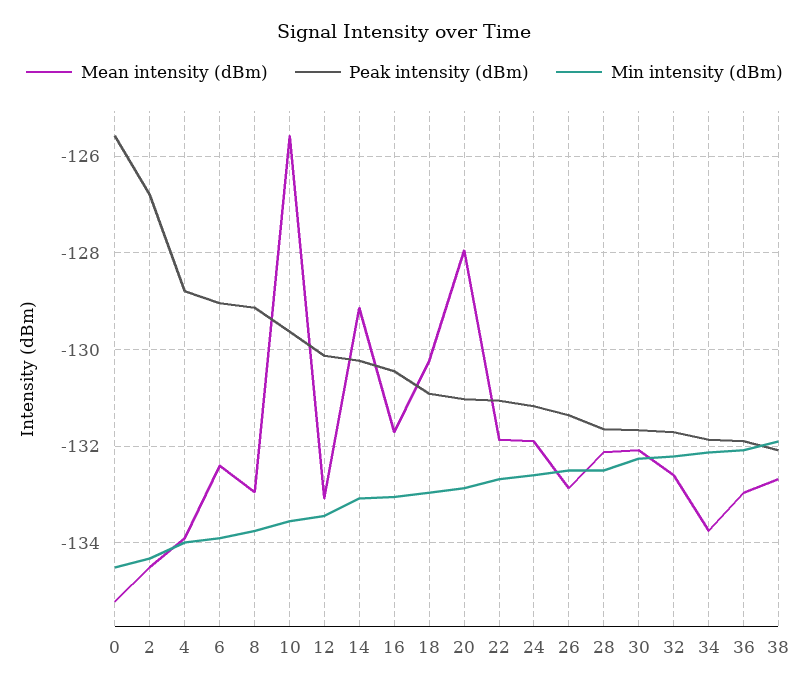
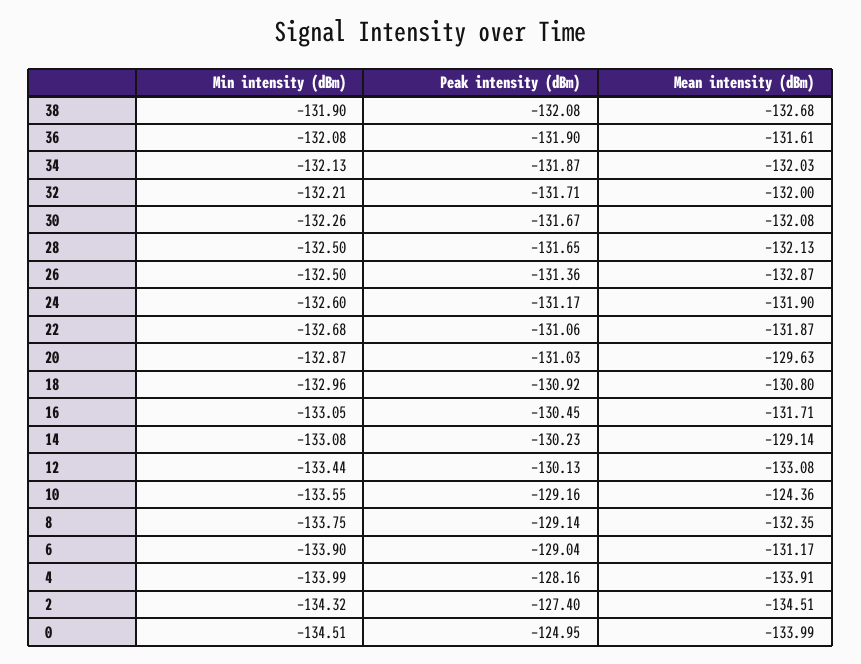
  {
    "Mean intensity (dBm)": {
-     "0": -135.2,
+     "0": -133.99,
      "2": -134.51,
      "4": -133.91,
-     "6": -132.4,
+     "6": -131.17,
-     "8": -133,
+     "8": -132.35,
-     "10": -125.6,
+     "10": -124.36,
      "12": -133.08,
      "14": -129.14,
      "16": -131.71,
-     "18": -130.2,
+     "18": -130.8,
-     "20": -128,
+     "20": -129.63,
      "22": -131.87,
      "24": -131.9,
      "26": -132.87,
      "28": -132.13,
      "30": -132.08,
-     "32": -132.6,
+     "32": -132,
-     "34": -133.8,
+     "34": -132.03,
-     "36": -133,
+     "36": -131.61,
      "38": -132.68
    },
    "Peak intensity (dBm)": {
-     "0": -125.6,
+     "0": -124.95,
-     "2": -126.8,
+     "2": -127.4,
-     "4": -128.8,
+     "4": -128.16,
      "6": -129.04,
      "8": -129.14,
-     "10": -129.6,
+     "10": -129.16,
      "12": -130.13,
      "14": -130.23,
      "16": -130.45,
      "18": -130.92,
      "20": -131.03,
      "22": -131.06,
      "24": -131.17,
      "26": -131.36,
      "28": -131.65,
      "30": -131.67,
      "32": -131.71,
      "34": -131.87,
      "36": -131.9,
      "38": -132.08
    },
    "Min intensity (dBm)": {
      "0": -134.51,
      "2": -134.32,
      "4": -133.99,
      "6": -133.9,
      "8": -133.75,
      "10": -133.55,
      "12": -133.44,
      "14": -133.08,
      "16": -133.05,
      "18": -132.96,
      "20": -132.87,
      "22": -132.68,
      "24": -132.6,
      "26": -132.5,
      "28": -132.5,
      "30": -132.26,
      "32": -132.21,
      "34": -132.13,
      "36": -132.08,
      "38": -131.9
    }
  }

